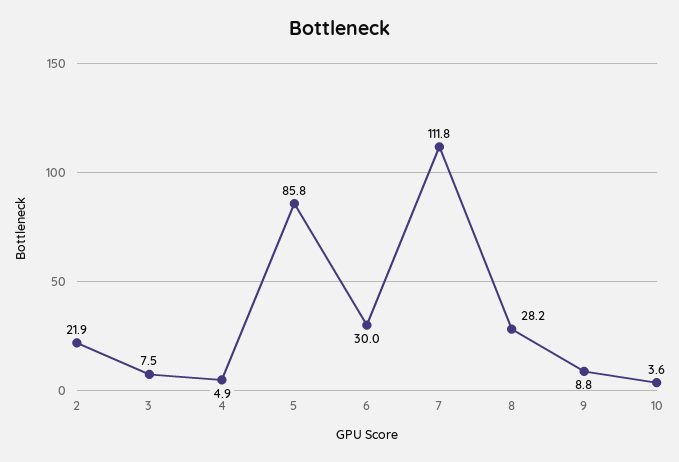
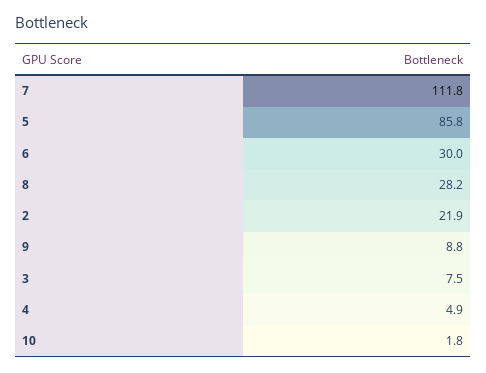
  {
    "2": 21.9,
    "3": 7.5,
    "4": 4.9,
    "5": 85.8,
    "6": 30,
    "7": 111.8,
    "8": 28.2,
    "9": 8.8,
-   "10": 3.6
+   "10": 1.8
  }

